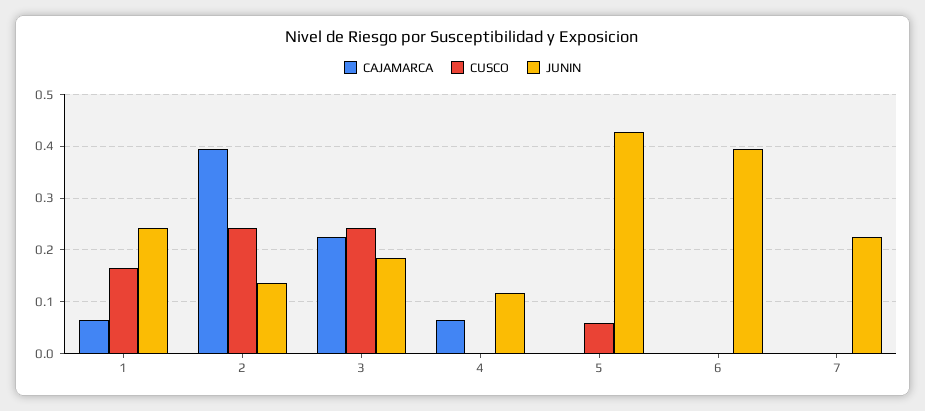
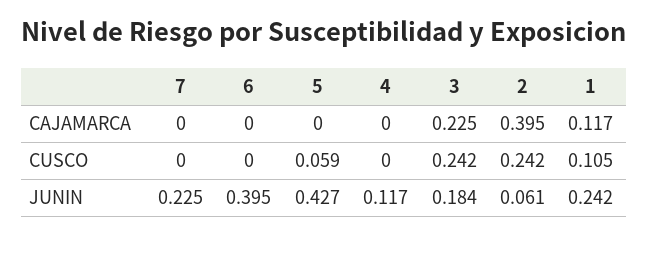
  {
    "CAJAMARCA": {
-     "1": 0.06,
+     "1": 0.117,
      "2": 0.395,
      "3": 0.225,
-     "4": 0.06,
+     "4": 0,
      "5": 0,
      "6": 0,
      "7": 0
    },
    "CUSCO": {
-     "1": 0.16,
+     "1": 0.105,
      "2": 0.242,
      "3": 0.242,
      "4": 0,
      "5": 0.059,
      "6": 0,
      "7": 0
    },
    "JUNIN": {
      "1": 0.242,
-     "2": 0.14,
+     "2": 0.061,
      "3": 0.184,
      "4": 0.117,
      "5": 0.427,
      "6": 0.395,
      "7": 0.225
    }
  }

